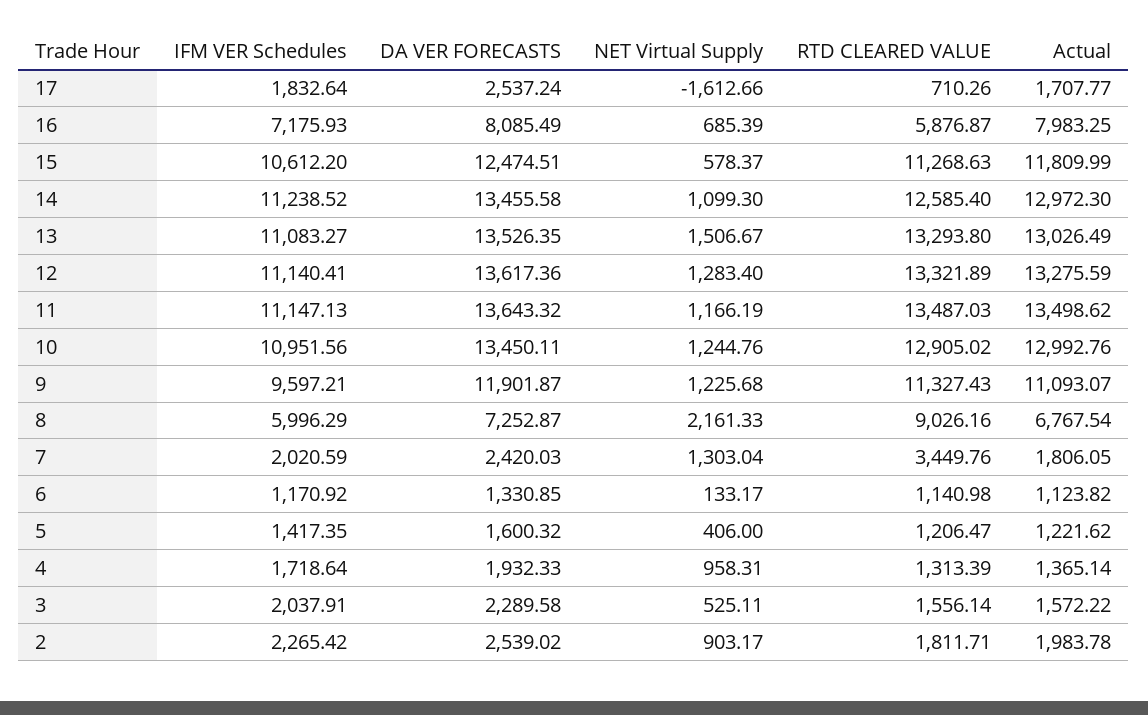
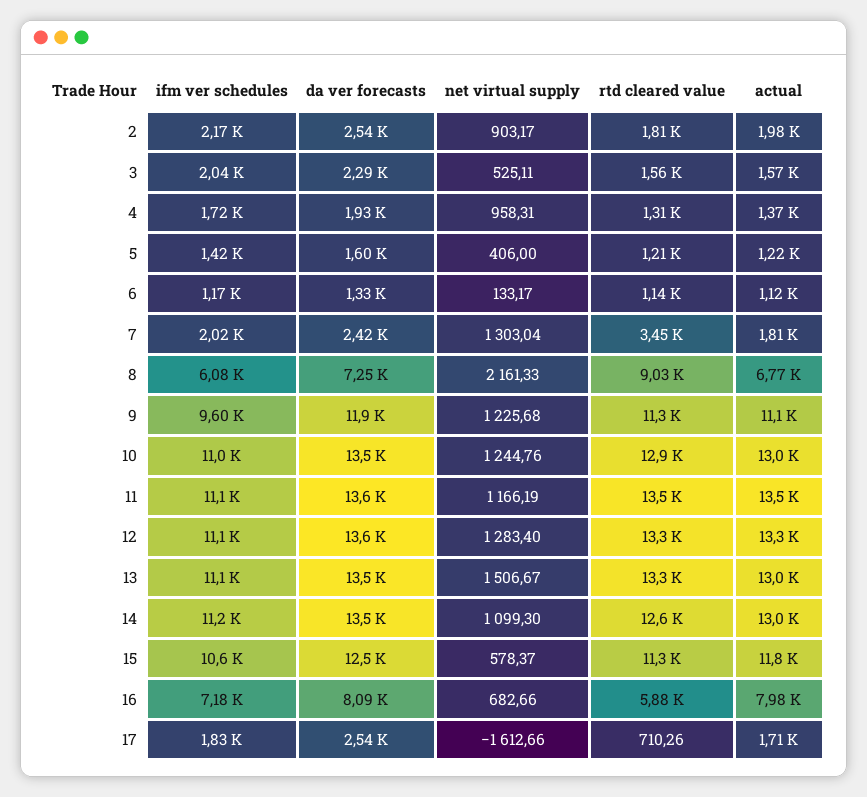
  {
    "IFM VER Schedules": {
      "17": 1832.64,
      "16": 7175.93,
      "15": 10612.2,
      "14": 11238.52,
      "13": 11083.27,
      "12": 11140.41,
      "11": 11147.13,
      "10": 10951.56,
      "9": 9597.21,
-     "8": 5996.29,
+     "8": 6080,
      "7": 2020.59,
      "6": 1170.92,
      "5": 1417.35,
      "4": 1718.64,
      "3": 2037.91,
-     "2": 2265.42
+     "2": 2170
    },
    "DA VER FORECASTS": {
      "17": 2537.24,
      "16": 8085.49,
      "15": 12474.51,
      "14": 13455.58,
      "13": 13526.35,
      "12": 13617.36,
      "11": 13643.32,
      "10": 13450.11,
      "9": 11901.87,
      "8": 7252.87,
      "7": 2420.03,
      "6": 1330.85,
      "5": 1600.32,
      "4": 1932.33,
      "3": 2289.58,
      "2": 2539.02
    },
    "NET Virtual Supply": {
      "17": -1612.66,
-     "16": 685.39,
+     "16": 682.66,
      "15": 578.37,
      "14": 1099.3,
      "13": 1506.67,
      "12": 1283.4,
      "11": 1166.19,
      "10": 1244.76,
      "9": 1225.68,
      "8": 2161.33,
      "7": 1303.04,
      "6": 133.17,
      "5": 406,
      "4": 958.31,
      "3": 525.11,
      "2": 903.17
    },
    "RTD CLEARED VALUE": {
      "17": 710.26,
      "16": 5876.87,
      "15": 11268.63,
      "14": 12585.4,
      "13": 13293.8,
      "12": 13321.89,
      "11": 13487.03,
      "10": 12905.02,
      "9": 11327.43,
      "8": 9026.16,
      "7": 3449.76,
      "6": 1140.98,
      "5": 1206.47,
      "4": 1313.39,
      "3": 1556.14,
      "2": 1811.71
    },
    "Actual": {
      "17": 1707.77,
      "16": 7983.25,
      "15": 11809.99,
      "14": 12972.3,
      "13": 13026.49,
      "12": 13275.59,
      "11": 13498.62,
      "10": 12992.76,
      "9": 11093.07,
      "8": 6767.54,
      "7": 1806.05,
      "6": 1123.82,
      "5": 1221.62,
      "4": 1365.14,
      "3": 1572.22,
      "2": 1983.78
    }
  }

